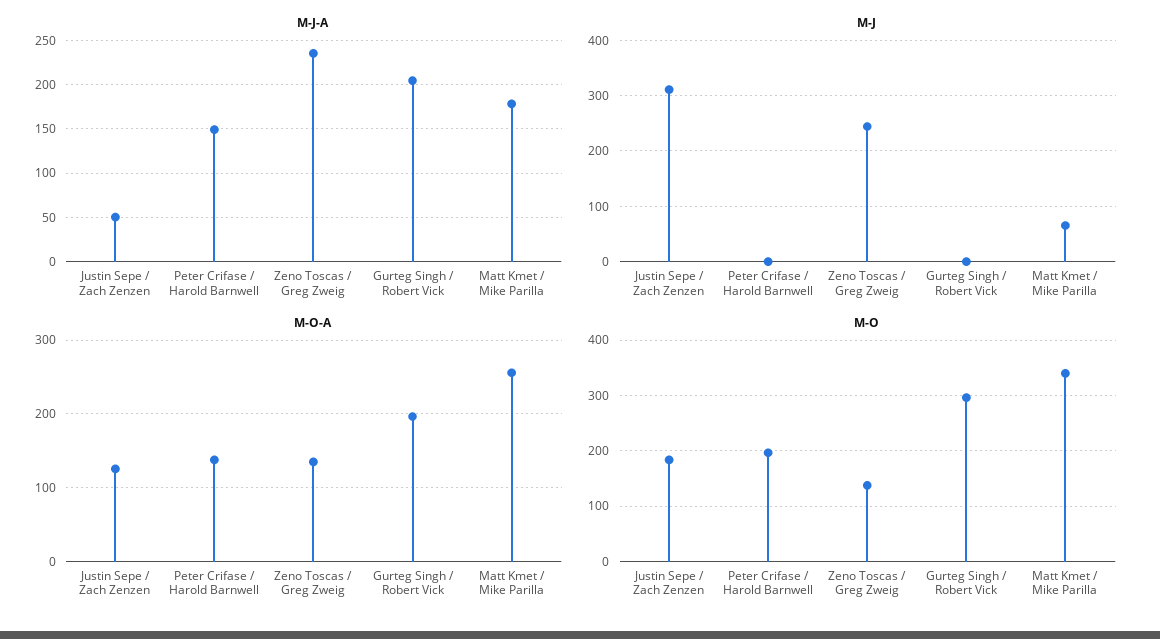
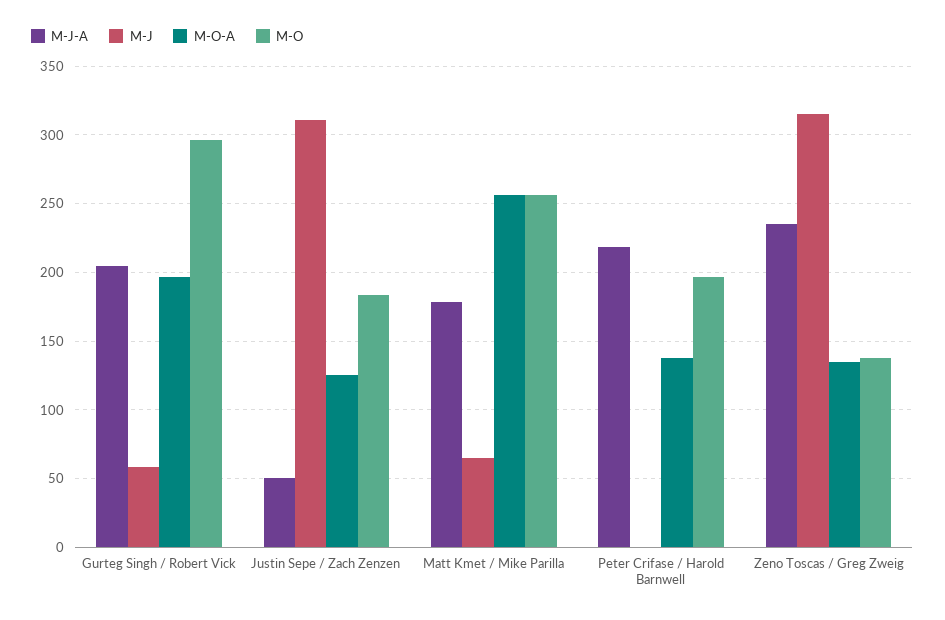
  {
    "M-J-A": {
      "Justin Sepe / Zach Zenzen": 50,
-     "Peter Crifase / Harold Barnwell": 150,
+     "Peter Crifase / Harold Barnwell": 220,
      "Zeno Toscas / Greg Zweig": 235,
      "Gurteg Singh / Robert Vick": 205,
      "Matt Kmet / Mike Parilla": 180
    },
    "M-J": {
      "Justin Sepe / Zach Zenzen": 310,
      "Peter Crifase / Harold Barnwell": 0,
-     "Zeno Toscas / Greg Zweig": 240,
+     "Zeno Toscas / Greg Zweig": 315,
-     "Gurteg Singh / Robert Vick": 0,
+     "Gurteg Singh / Robert Vick": 60,
      "Matt Kmet / Mike Parilla": 65
    },
    "M-O-A": {
      "Justin Sepe / Zach Zenzen": 125,
      "Peter Crifase / Harold Barnwell": 140,
      "Zeno Toscas / Greg Zweig": 135,
      "Gurteg Singh / Robert Vick": 195,
      "Matt Kmet / Mike Parilla": 255
    },
    "M-O": {
      "Justin Sepe / Zach Zenzen": 185,
      "Peter Crifase / Harold Barnwell": 195,
      "Zeno Toscas / Greg Zweig": 140,
      "Gurteg Singh / Robert Vick": 295,
-     "Matt Kmet / Mike Parilla": 340
+     "Matt Kmet / Mike Parilla": 255
    }
  }

